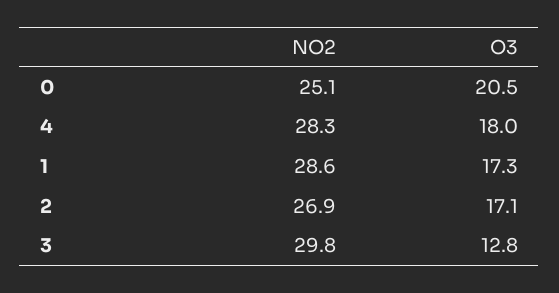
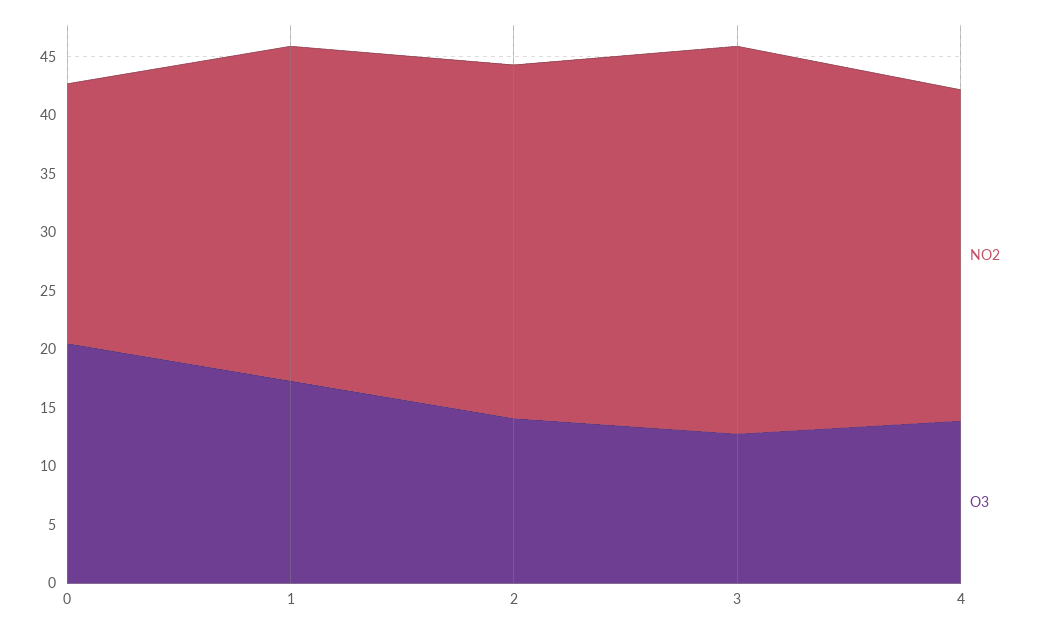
  {
    "NO2": {
-     "0": 25.1,
+     "0": 22,
      "4": 28.3,
      "1": 28.6,
-     "2": 26.9,
+     "2": 30,
-     "3": 29.8
+     "3": 33
    },
    "O3": {
      "0": 20.5,
-     "4": 18,
+     "4": 14,
      "1": 17.3,
-     "2": 17.1,
+     "2": 14,
      "3": 12.8
    }
  }

